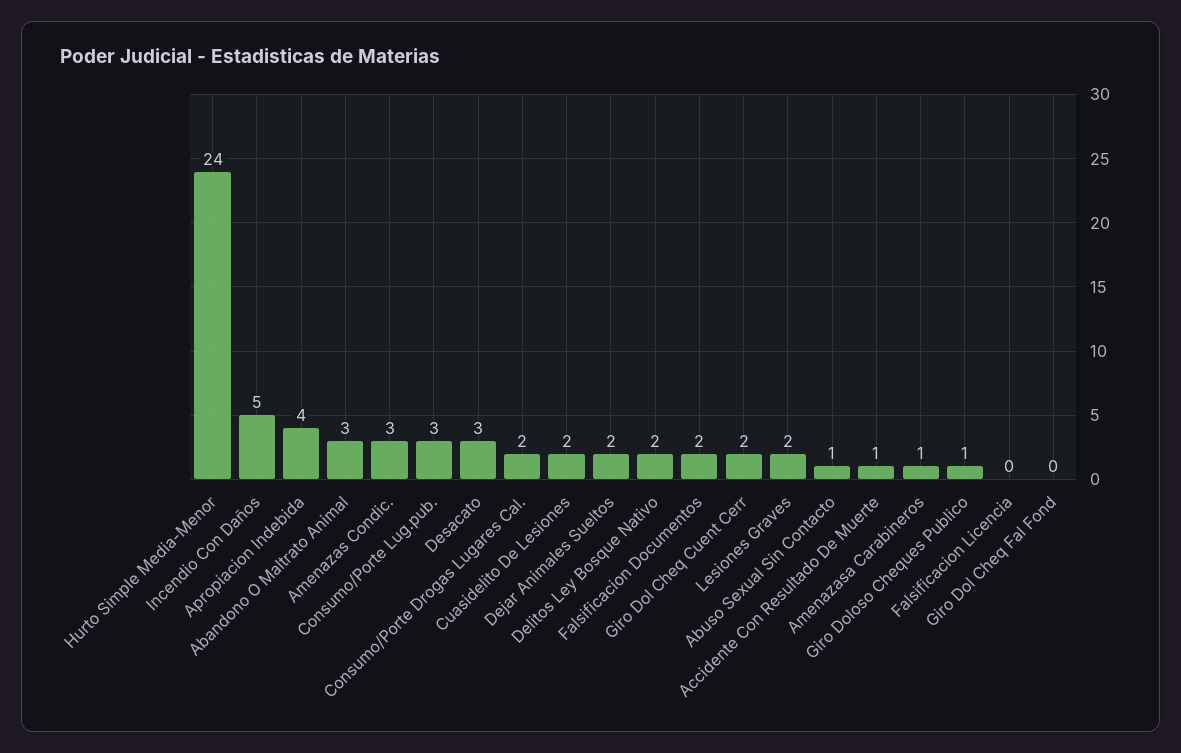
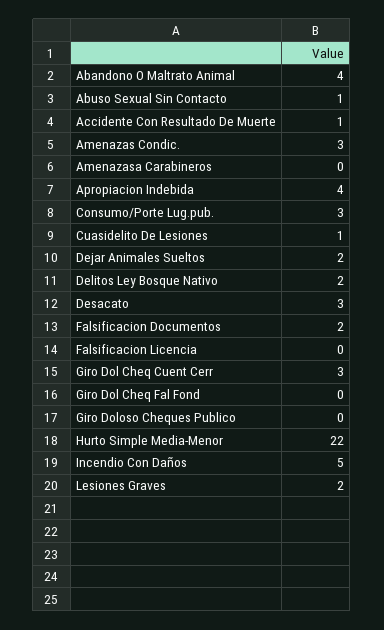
  {
-   "Hurto Simple Media-Menor": 24,
+   "Hurto Simple Media-Menor": 22,
    "Incendio Con Daños": 5,
    "Apropiacion Indebida": 4,
-   "Abandono O Maltrato Animal": 3,
+   "Abandono O Maltrato Animal": 4,
    "Amenazas Condic.": 3,
    "Consumo/Porte Lug.pub.": 3,
    "Desacato": 3,
-   "Consumo/Porte Drogas Lugares Cal.": 2,
-   "Cuasidelito De Lesiones": 2,
+   "Cuasidelito De Lesiones": 1,
    "Dejar Animales Sueltos": 2,
    "Delitos Ley Bosque Nativo": 2,
    "Falsificacion Documentos": 2,
-   "Giro Dol Cheq Cuent Cerr": 2,
+   "Giro Dol Cheq Cuent Cerr": 3,
    "Lesiones Graves": 2,
    "Abuso Sexual Sin Contacto": 1,
    "Accidente Con Resultado De Muerte": 1,
-   "Amenazasa Carabineros": 1,
+   "Amenazasa Carabineros": 0,
-   "Giro Doloso Cheques Publico": 1,
+   "Giro Doloso Cheques Publico": 0,
    "Falsificacion Licencia": 0,
    "Giro Dol Cheq Fal Fond": 0
  }

